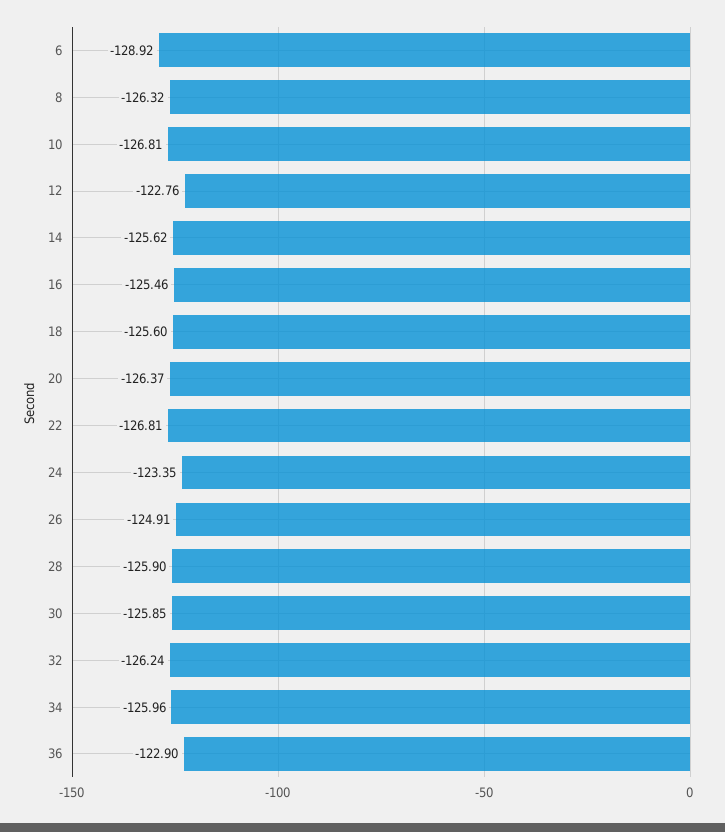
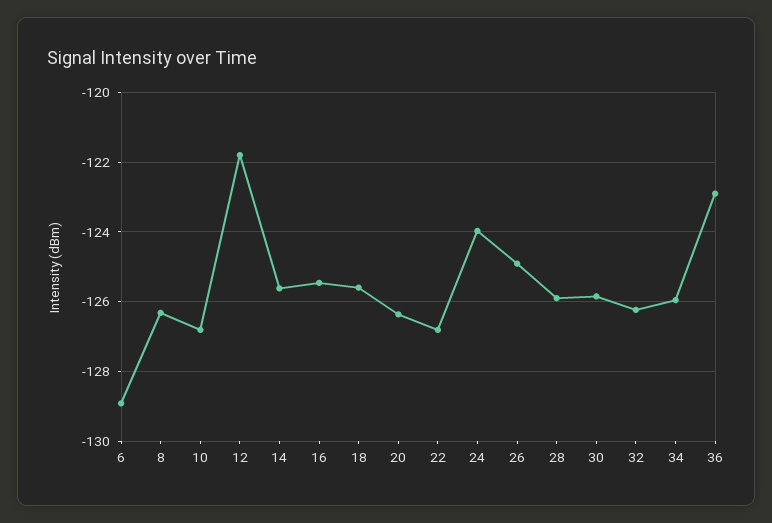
  {
    "6": -128.92,
    "8": -126.32,
    "10": -126.81,
-   "12": -122.76,
+   "12": -121.8,
    "14": -125.62,
    "16": -125.46,
    "18": -125.6,
    "20": -126.37,
    "22": -126.81,
-   "24": -123.35,
+   "24": -124,
    "26": -124.91,
    "28": -125.9,
    "30": -125.85,
    "32": -126.24,
    "34": -125.96,
    "36": -122.9
  }

